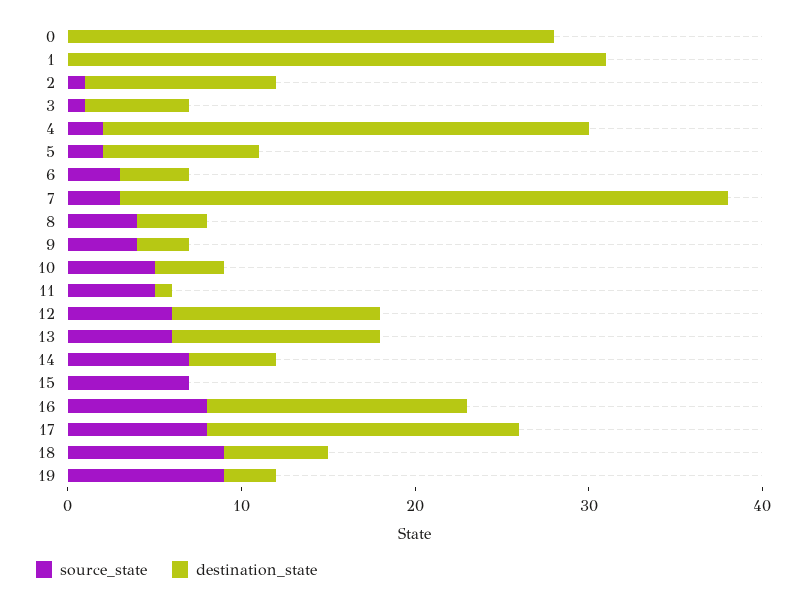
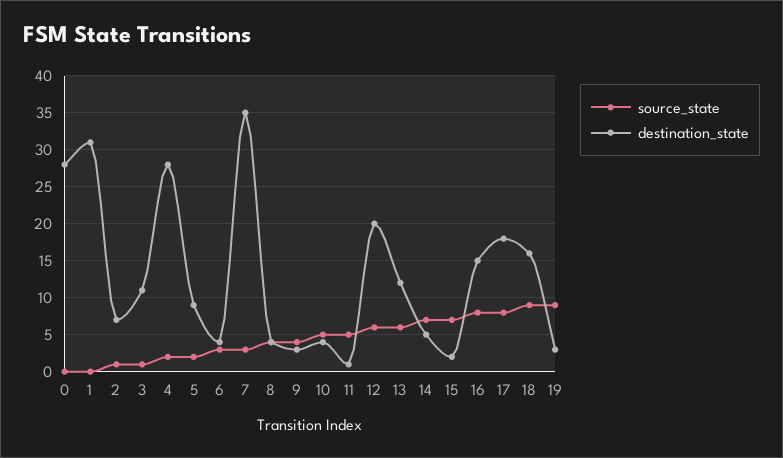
  {
    "source_state": {
      "0": 0,
      "1": 0,
      "2": 1,
      "3": 1,
      "4": 2,
      "5": 2,
      "6": 3,
      "7": 3,
      "8": 4,
      "9": 4,
      "10": 5,
      "11": 5,
      "12": 6,
      "13": 6,
      "14": 7,
      "15": 7,
      "16": 8,
      "17": 8,
      "18": 9,
      "19": 9
    },
    "destination_state": {
      "0": 28,
      "1": 31,
-     "2": 11,
+     "2": 7,
-     "3": 6,
+     "3": 11,
      "4": 28,
      "5": 9,
      "6": 4,
      "7": 35,
      "8": 4,
      "9": 3,
      "10": 4,
      "11": 1,
-     "12": 12,
+     "12": 20,
      "13": 12,
      "14": 5,
-     "15": 0,
+     "15": 2,
      "16": 15,
      "17": 18,
-     "18": 6,
+     "18": 16,
      "19": 3
    }
  }

